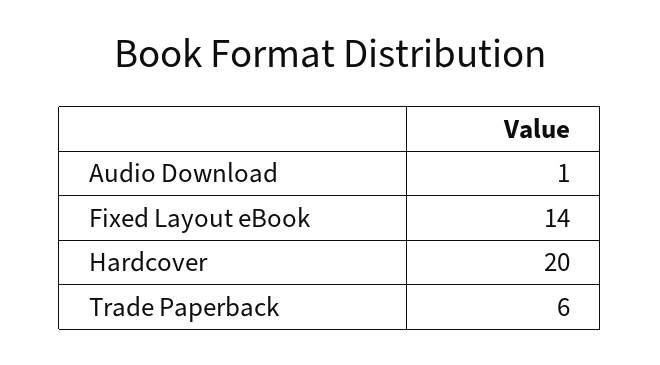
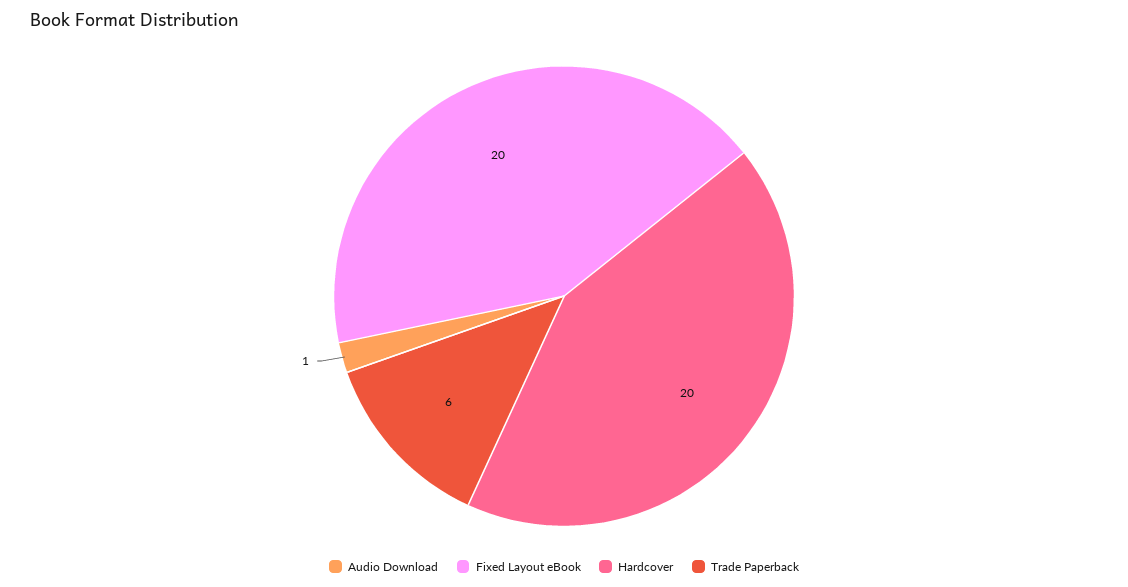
  {
    "Audio Download": 1,
-   "Fixed Layout eBook": 14,
+   "Fixed Layout eBook": 20,
    "Hardcover": 20,
    "Trade Paperback": 6
  }

